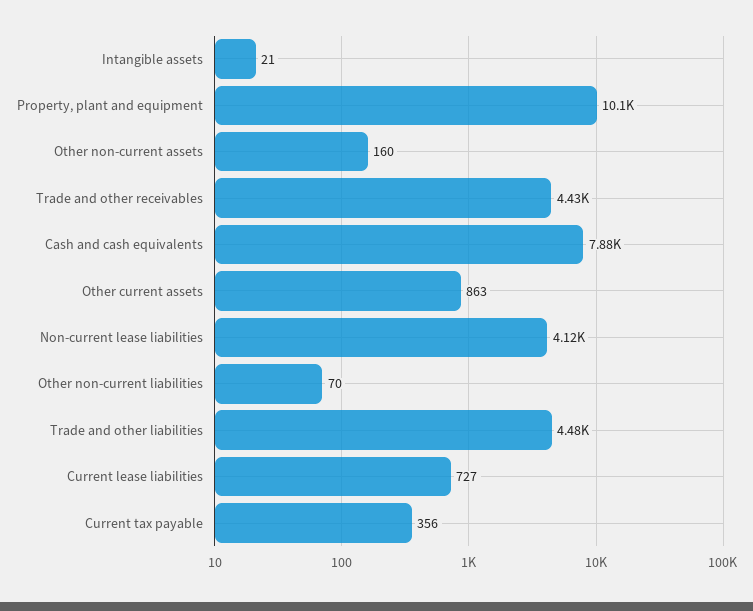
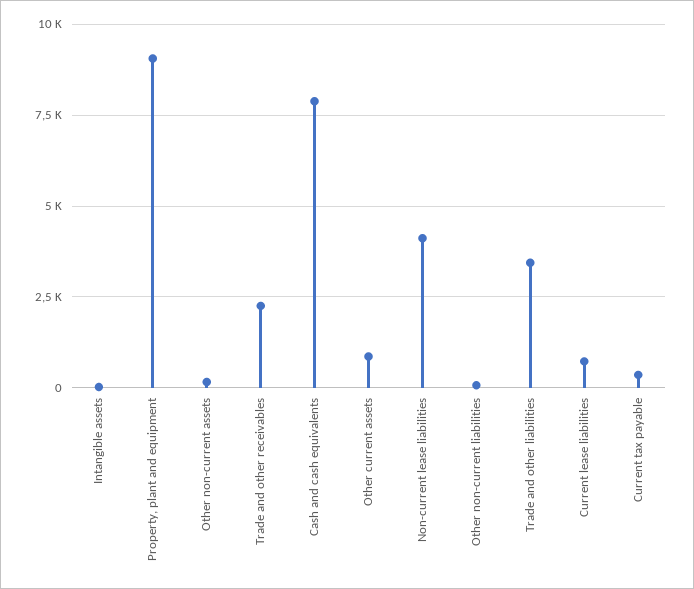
  {
    "Intangible assets": 21,
-   "Property, plant and equipment": 10100,
+   "Property, plant and equipment": 9000,
    "Other non-current assets": 160,
-   "Trade and other receivables": 4430,
+   "Trade and other receivables": 2250,
    "Cash and cash equivalents": 7880,
    "Other current assets": 863,
    "Non-current lease liabilities": 4120,
    "Other non-current liabilities": 70,
-   "Trade and other liabilities": 4480,
+   "Trade and other liabilities": 3500,
    "Current lease liabilities": 727,
    "Current tax payable": 356
  }

